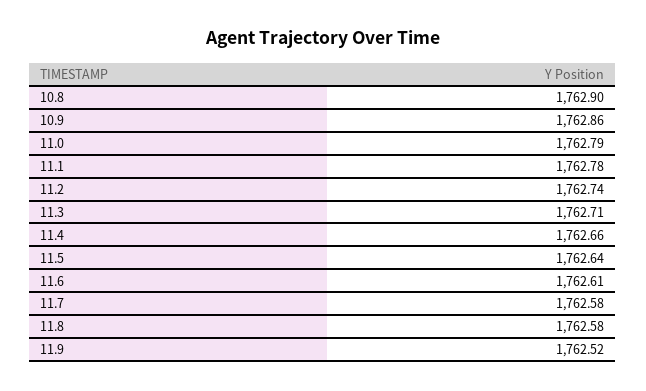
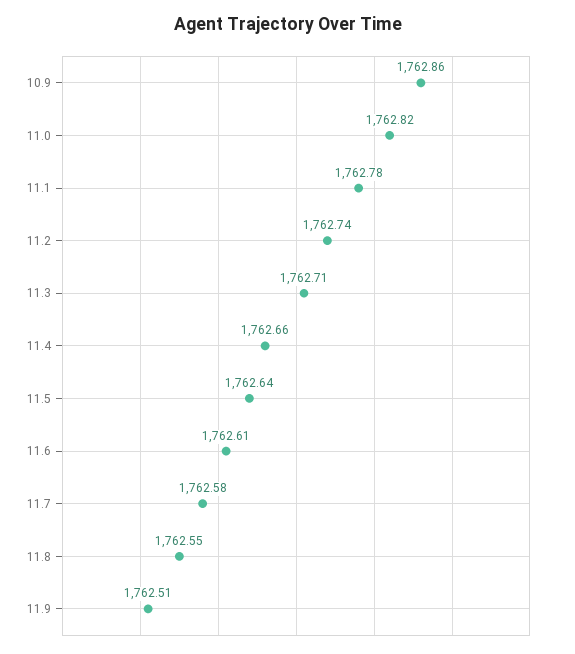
  {
-   "10.8": 1762.9,
    "10.9": 1762.86,
-   "11.0": 1762.79,
+   "11.0": 1762.82,
    "11.1": 1762.78,
    "11.2": 1762.74,
    "11.3": 1762.71,
    "11.4": 1762.66,
    "11.5": 1762.64,
    "11.6": 1762.61,
    "11.7": 1762.58,
-   "11.8": 1762.58,
+   "11.8": 1762.55,
-   "11.9": 1762.52
+   "11.9": 1762.51
  }

